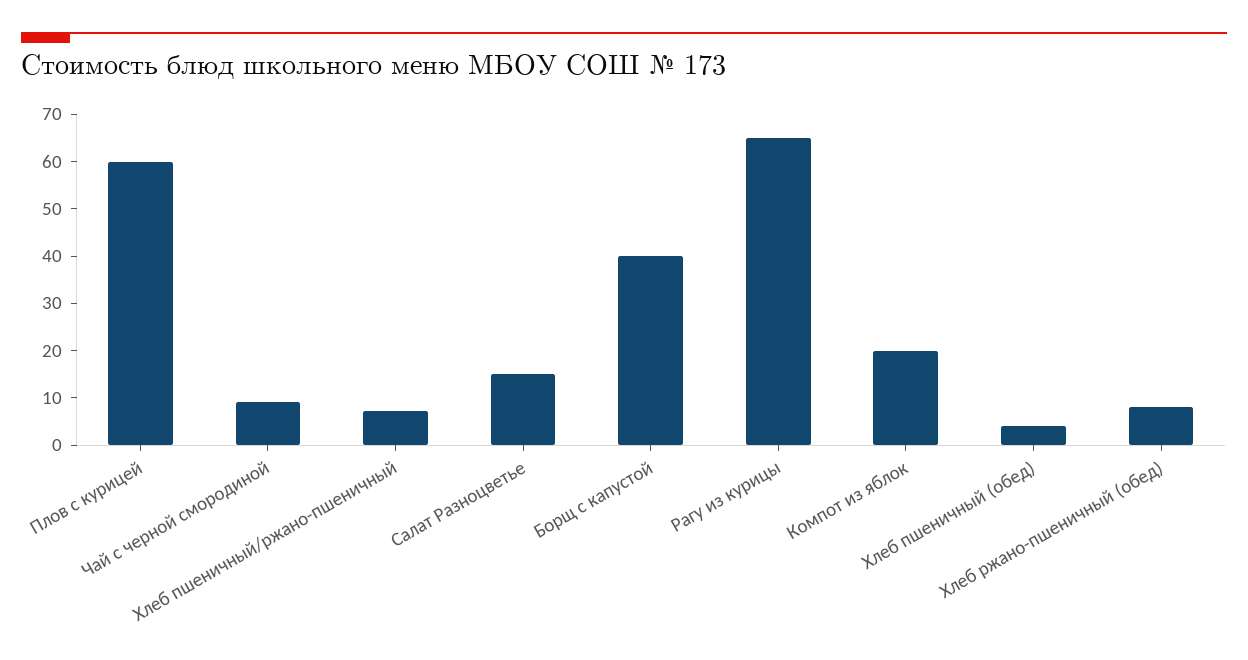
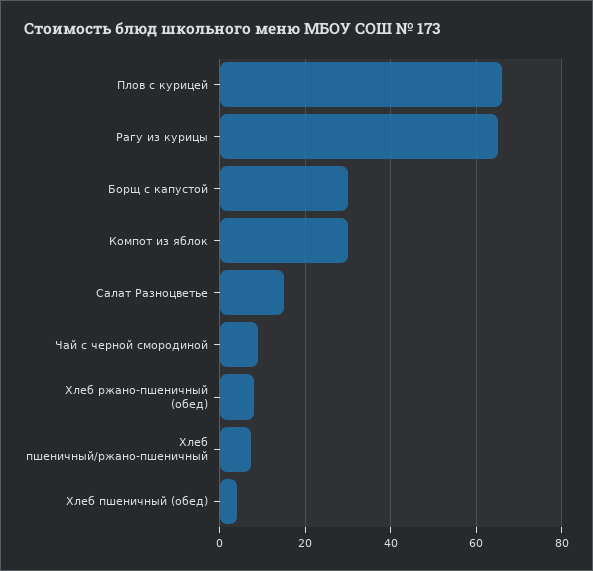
  {
-   "Плов с курицей": 60,
+   "Плов с курицей": 66,
    "Чай с черной смородиной": 10,
    "Хлеб пшеничный/ржано-пшеничный": 8,
    "Салат Разноцветье": 16,
-   "Борщ с капустой": 40,
+   "Борщ с капустой": 30,
    "Рагу из курицы": 66,
-   "Компот из яблок": 20,
+   "Компот из яблок": 30,
    "Хлеб пшеничный (обед)": 4,
    "Хлеб ржано-пшеничный (обед)": 8
  }

